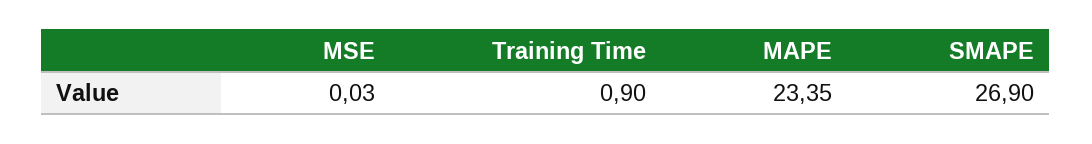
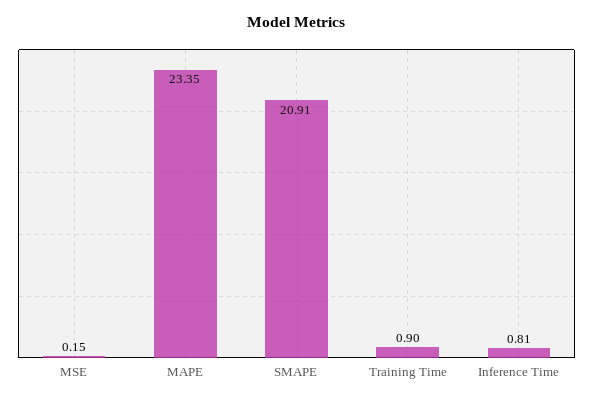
  {
-   "MSE": 0.03,
+   "MSE": 0.15,
    "Training Time": 0.9,
    "MAPE": 23.35,
-   "SMAPE": 26.9
+   "SMAPE": 20.91,
+   "Inference Time": 0.81
  }

